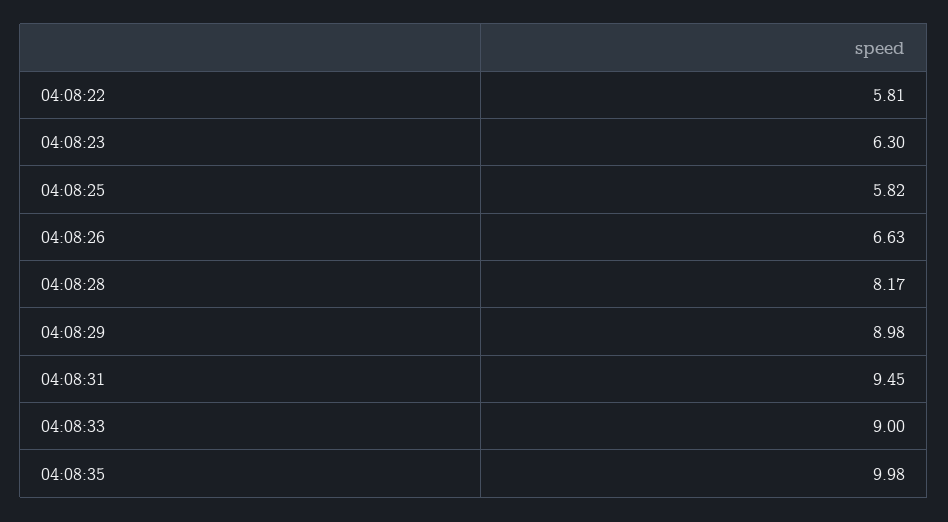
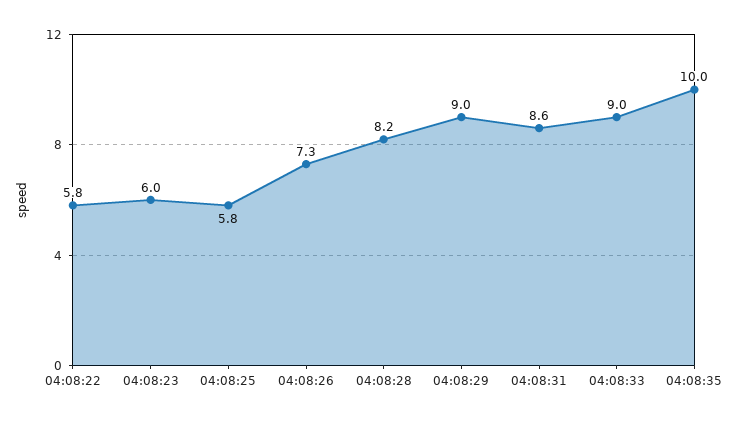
  {
    "04:08:22": 5.81,
-   "04:08:23": 6.3,
+   "04:08:23": 6,
    "04:08:25": 5.82,
-   "04:08:26": 6.63,
+   "04:08:26": 7.3,
    "04:08:28": 8.17,
    "04:08:29": 8.98,
-   "04:08:31": 9.45,
+   "04:08:31": 8.6,
    "04:08:33": 9,
    "04:08:35": 9.98
  }

